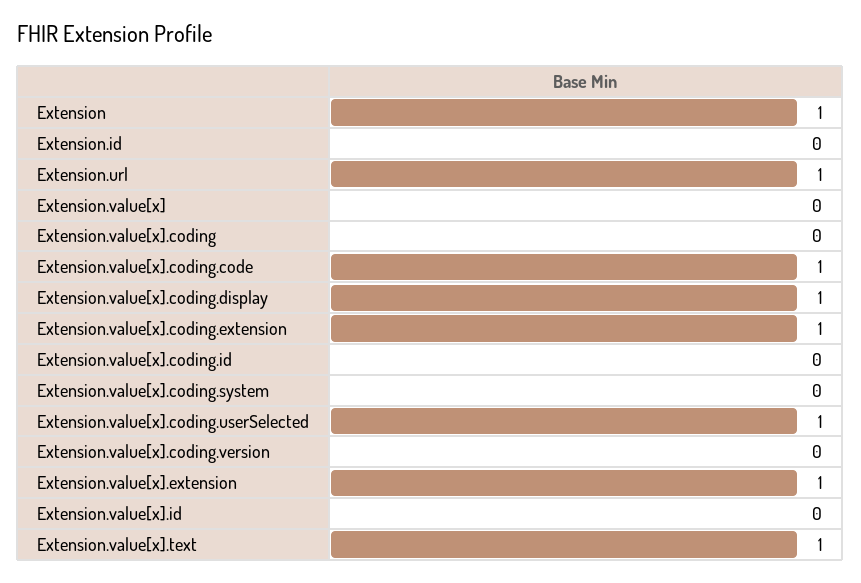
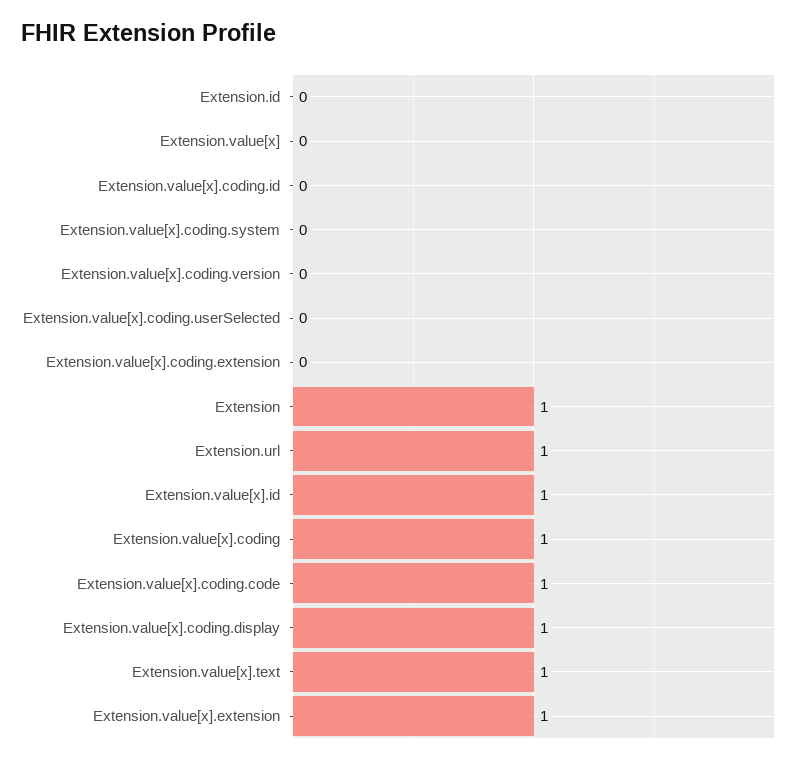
  {
    "Extension": 1,
    "Extension.id": 0,
    "Extension.url": 1,
    "Extension.value[x]": 0,
-   "Extension.value[x].coding": 0,
+   "Extension.value[x].coding": 1,
    "Extension.value[x].coding.code": 1,
    "Extension.value[x].coding.display": 1,
-   "Extension.value[x].coding.extension": 1,
+   "Extension.value[x].coding.extension": 0,
    "Extension.value[x].coding.id": 0,
    "Extension.value[x].coding.system": 0,
-   "Extension.value[x].coding.userSelected": 1,
+   "Extension.value[x].coding.userSelected": 0,
    "Extension.value[x].coding.version": 0,
    "Extension.value[x].extension": 1,
-   "Extension.value[x].id": 0,
+   "Extension.value[x].id": 1,
    "Extension.value[x].text": 1
  }

